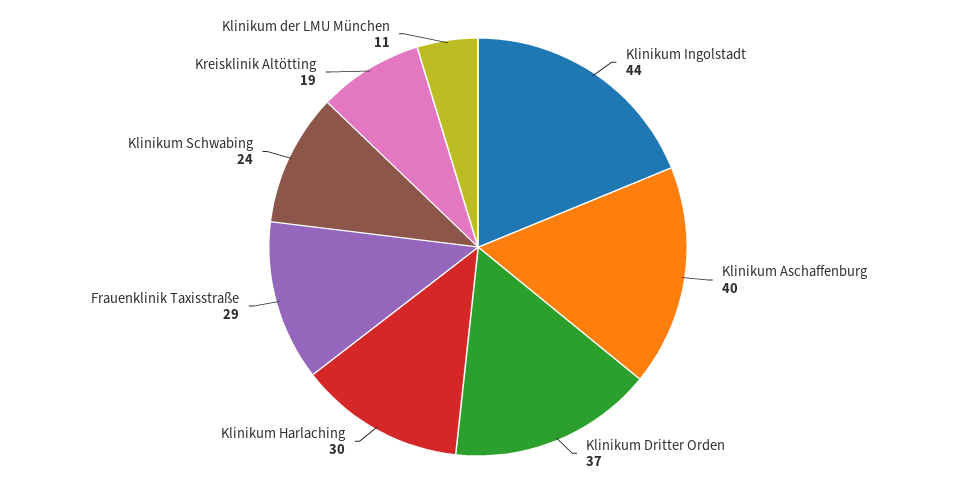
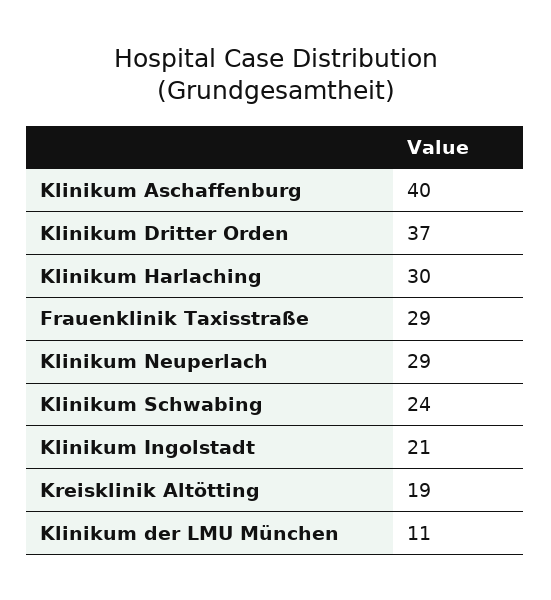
  {
-   "Klinikum Ingolstadt": 44,
+   "Klinikum Ingolstadt": 21,
    "Klinikum Aschaffenburg": 40,
    "Klinikum Dritter Orden": 37,
    "Klinikum Harlaching": 30,
    "Frauenklinik Taxisstraße": 29,
    "Klinikum Schwabing": 24,
    "Kreisklinik Altötting": 19,
-   "Klinikum der LMU München": 11
+   "Klinikum der LMU München": 11,
+   "Klinikum Neuperlach": 29
  }

